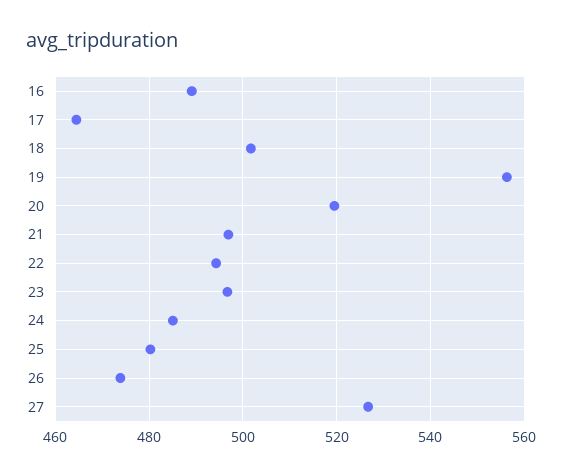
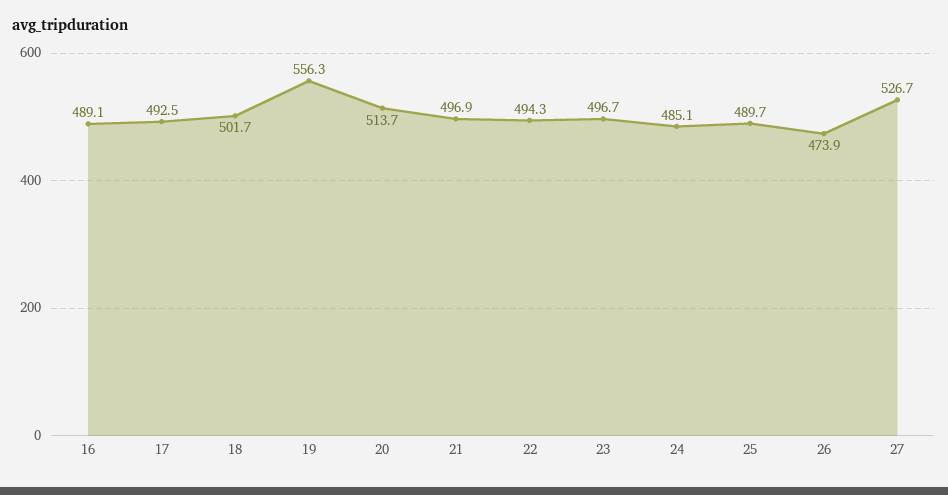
  {
    "16": 489.1,
-   "17": 464,
+   "17": 492.5,
    "18": 501.7,
    "19": 556.3,
-   "20": 520,
+   "20": 513.7,
    "21": 496.9,
    "22": 494.3,
    "23": 496.7,
    "24": 485.1,
-   "25": 480,
+   "25": 489.7,
    "26": 473.9,
    "27": 526.7
  }

